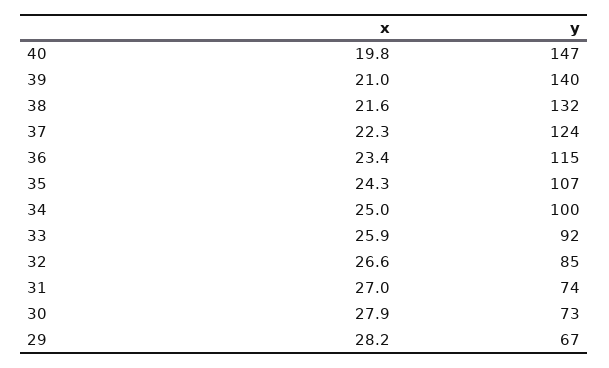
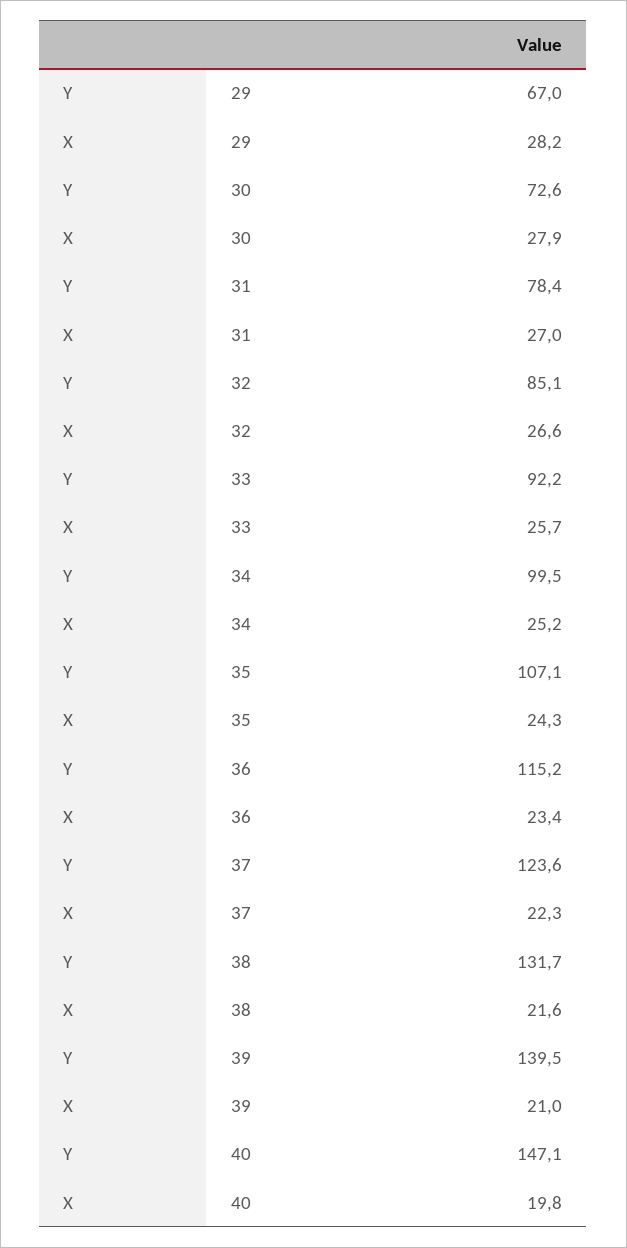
  {
    "x": {
      "40": 19.8,
      "39": 21,
      "38": 21.6,
      "37": 22.3,
      "36": 23.4,
      "35": 24.3,
-     "34": 25,
+     "34": 25.2,
-     "33": 25.9,
+     "33": 25.7,
      "32": 26.6,
      "31": 27,
      "30": 27.9,
      "29": 28.2
    },
    "y": {
      "40": 147.1,
      "39": 139.5,
      "38": 131.7,
      "37": 123.6,
      "36": 115.2,
      "35": 107.1,
      "34": 99.5,
      "33": 92.2,
      "32": 85.1,
-     "31": 74,
+     "31": 78.4,
      "30": 72.6,
      "29": 67
    }
  }

